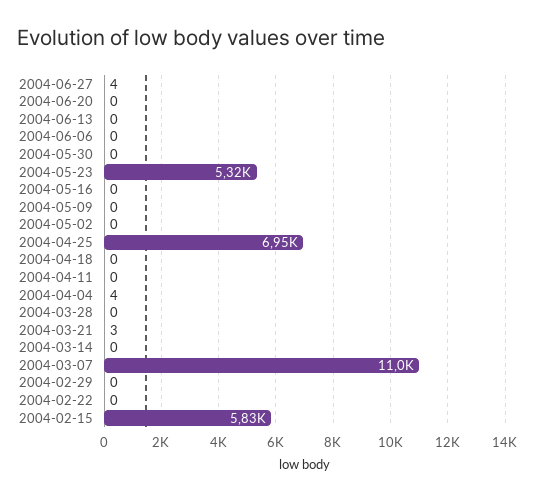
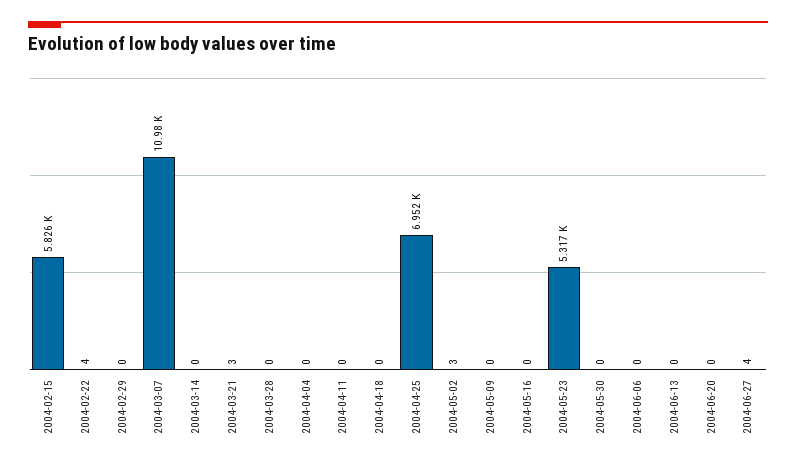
  {
    "2004-06-27": 4,
    "2004-06-20": 0,
    "2004-06-13": 0,
    "2004-06-06": 0,
    "2004-05-30": 0,
    "2004-05-23": 5317,
    "2004-05-16": 0,
    "2004-05-09": 0,
-   "2004-05-02": 0,
+   "2004-05-02": 3,
    "2004-04-25": 6952,
    "2004-04-18": 0,
    "2004-04-11": 0,
-   "2004-04-04": 4,
+   "2004-04-04": 0,
    "2004-03-28": 0,
    "2004-03-21": 3,
    "2004-03-14": 0,
    "2004-03-07": 10980,
    "2004-02-29": 0,
-   "2004-02-22": 0,
+   "2004-02-22": 4,
    "2004-02-15": 5826
  }

